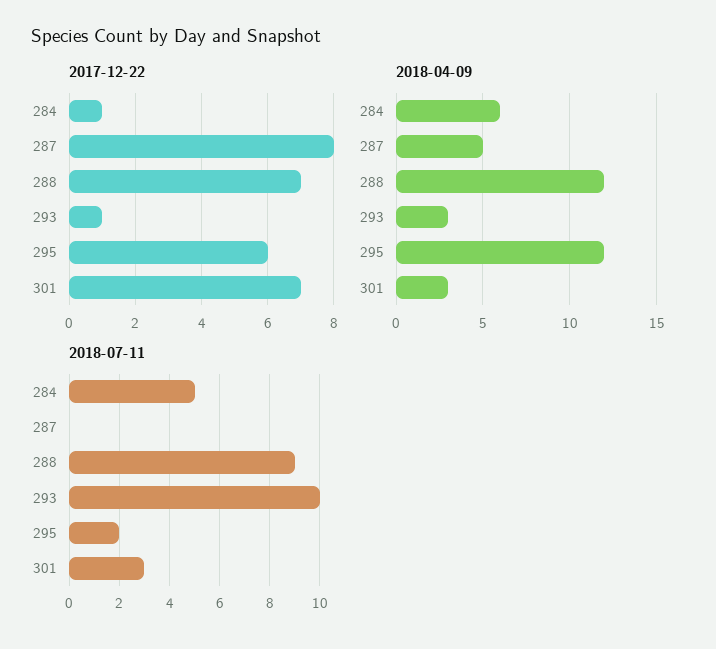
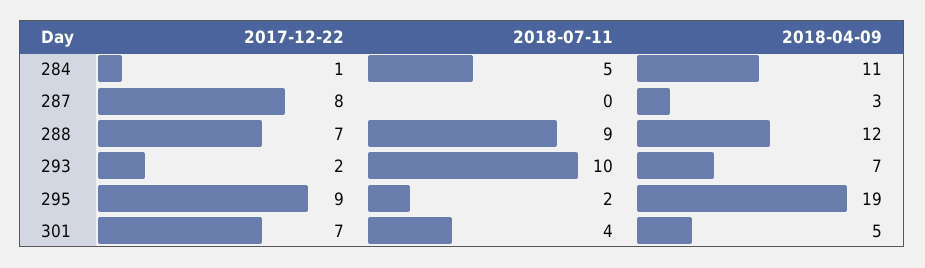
  {
    "2017-12-22": {
      "284": 1,
      "287": 8,
      "288": 7,
-     "293": 1,
+     "293": 2,
-     "295": 6,
+     "295": 9,
      "301": 7
    },
    "2018-04-09": {
-     "284": 6,
+     "284": 11,
-     "287": 5,
+     "287": 3,
      "288": 12,
-     "293": 3,
+     "293": 7,
-     "295": 12,
+     "295": 19,
-     "301": 3
+     "301": 5
    },
    "2018-07-11": {
      "284": 5,
      "287": 0,
      "288": 9,
      "293": 10,
      "295": 2,
-     "301": 3
+     "301": 4
    }
  }

